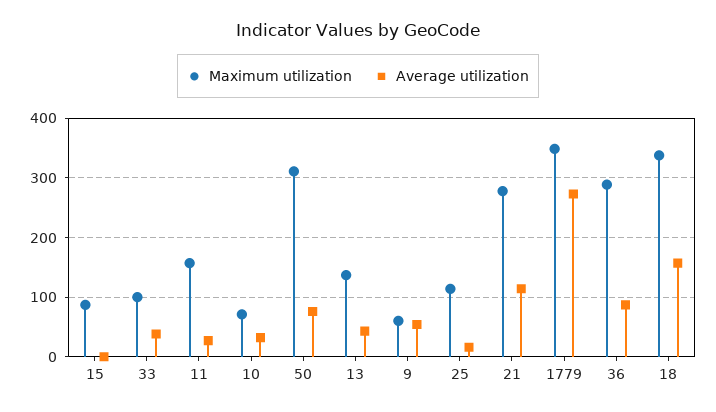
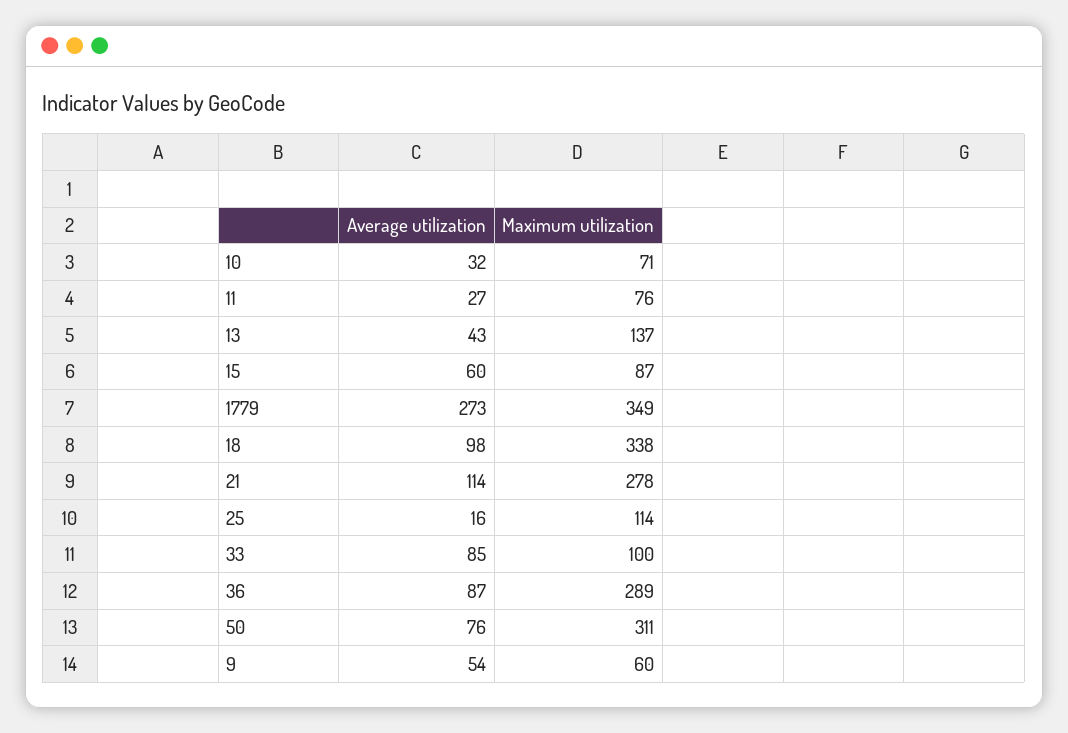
  {
    "Maximum utilization": {
      "15": 87,
      "33": 100,
-     "11": 160,
+     "11": 76,
      "10": 71,
      "50": 311,
      "13": 137,
      "9": 60,
      "25": 114,
      "21": 278,
      "1779": 349,
      "36": 289,
      "18": 338
    },
    "Average utilization": {
-     "15": 0,
+     "15": 60,
-     "33": 40,
+     "33": 85,
      "11": 27,
      "10": 32,
      "50": 76,
      "13": 43,
      "9": 54,
      "25": 16,
      "21": 114,
      "1779": 273,
      "36": 87,
-     "18": 160
+     "18": 98
    }
  }

